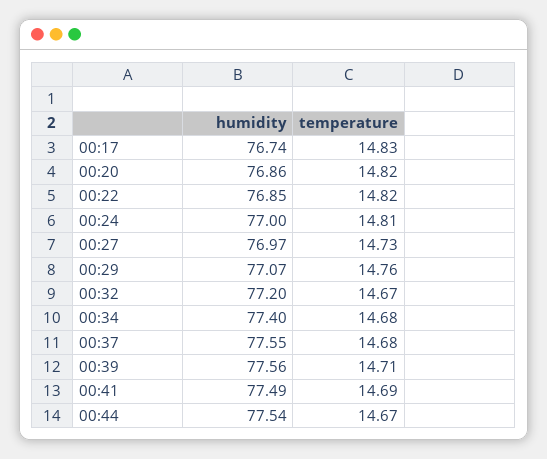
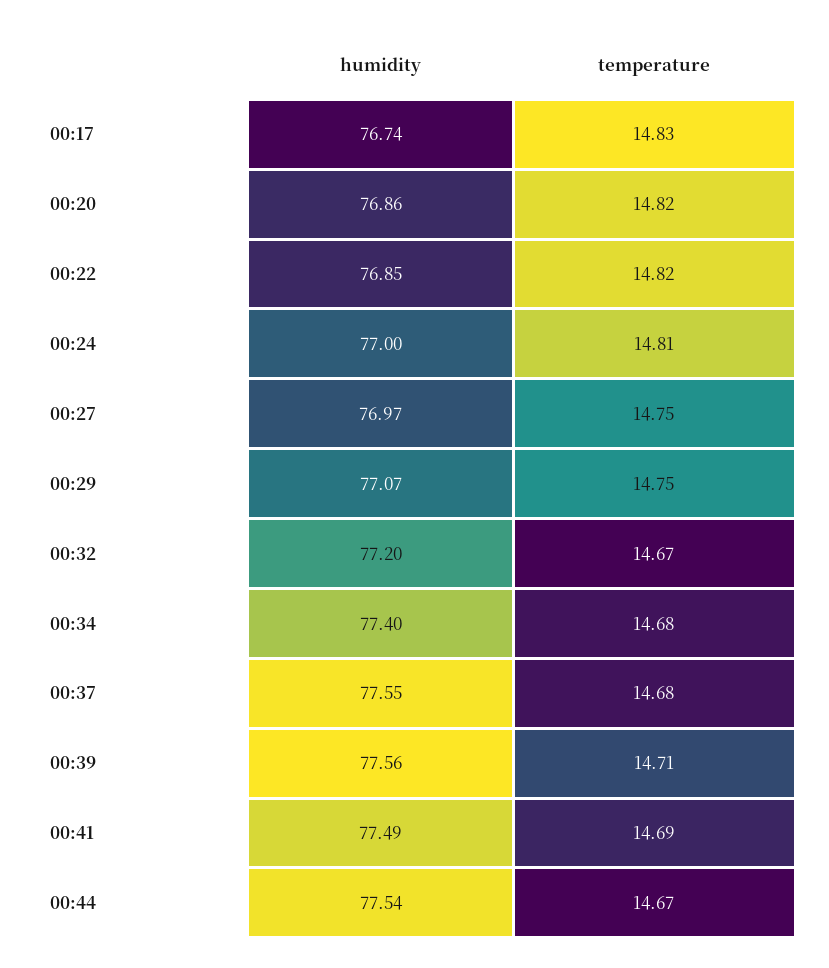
  {
    "humidity": {
      "00:17": 76.74,
      "00:20": 76.86,
      "00:22": 76.85,
      "00:24": 77,
      "00:27": 76.97,
      "00:29": 77.07,
      "00:32": 77.2,
      "00:34": 77.4,
      "00:37": 77.55,
      "00:39": 77.56,
      "00:41": 77.49,
      "00:44": 77.54
    },
    "temperature": {
      "00:17": 14.83,
      "00:20": 14.82,
      "00:22": 14.82,
      "00:24": 14.81,
-     "00:27": 14.73,
+     "00:27": 14.75,
-     "00:29": 14.76,
+     "00:29": 14.75,
      "00:32": 14.67,
      "00:34": 14.68,
      "00:37": 14.68,
      "00:39": 14.71,
      "00:41": 14.69,
      "00:44": 14.67
    }
  }

